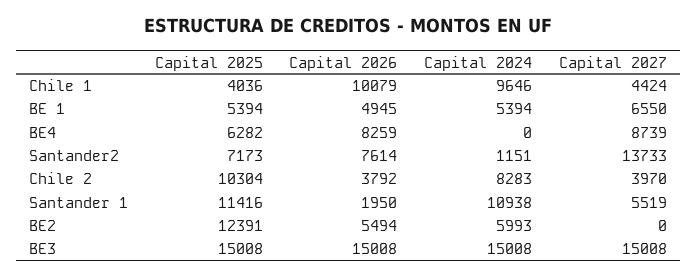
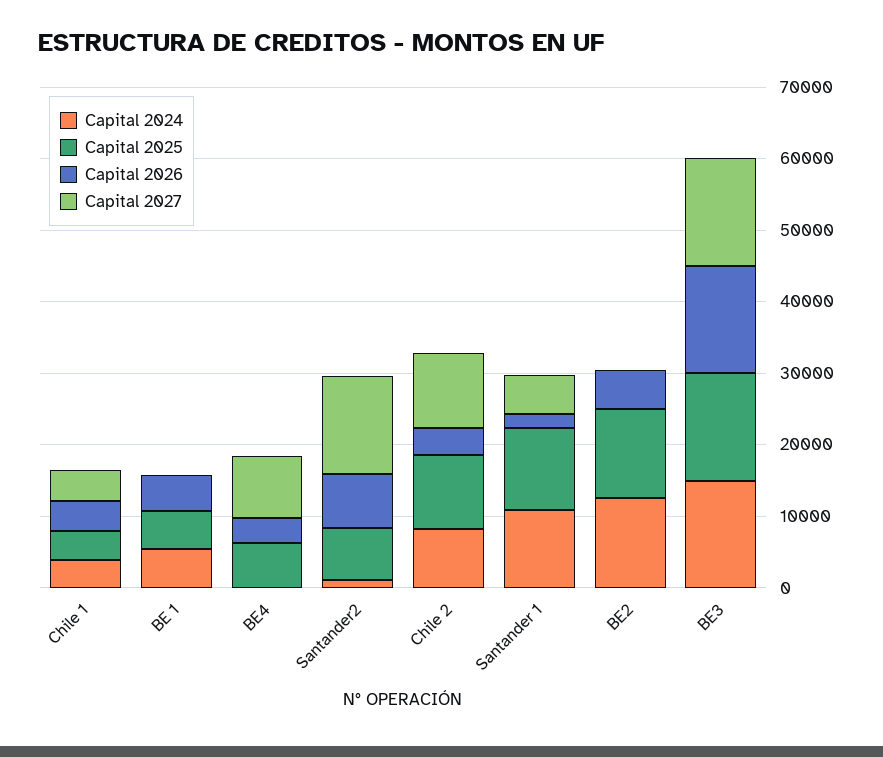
  {
    "Capital 2025": {
      "Chile 1": 4036,
      "BE 1": 5394,
      "BE4": 6282,
      "Santander2": 7173,
      "Chile 2": 10304,
      "Santander 1": 11416,
      "BE2": 12391,
      "BE3": 15008
    },
    "Capital 2026": {
-     "Chile 1": 10079,
+     "Chile 1": 4000,
      "BE 1": 4945,
-     "BE4": 8259,
+     "BE4": 4000,
      "Santander2": 7614,
      "Chile 2": 3792,
      "Santander 1": 1950,
      "BE2": 5494,
      "BE3": 15008
    },
    "Capital 2024": {
-     "Chile 1": 9646,
+     "Chile 1": 4000,
      "BE 1": 5394,
      "BE4": 0,
      "Santander2": 1151,
      "Chile 2": 8283,
      "Santander 1": 10938,
-     "BE2": 5993,
+     "BE2": 12000,
      "BE3": 15008
    },
    "Capital 2027": {
      "Chile 1": 4424,
-     "BE 1": 6550,
+     "BE 1": 0,
      "BE4": 8739,
      "Santander2": 13733,
-     "Chile 2": 3970,
+     "Chile 2": 10000,
      "Santander 1": 5519,
      "BE2": 0,
      "BE3": 15008
    }
  }

